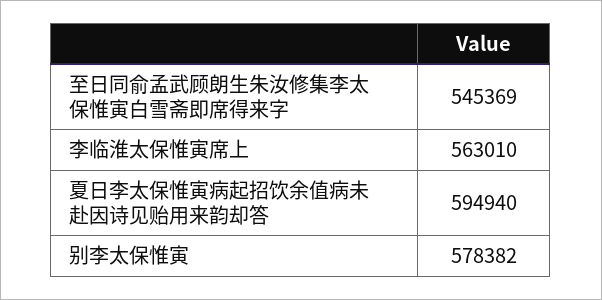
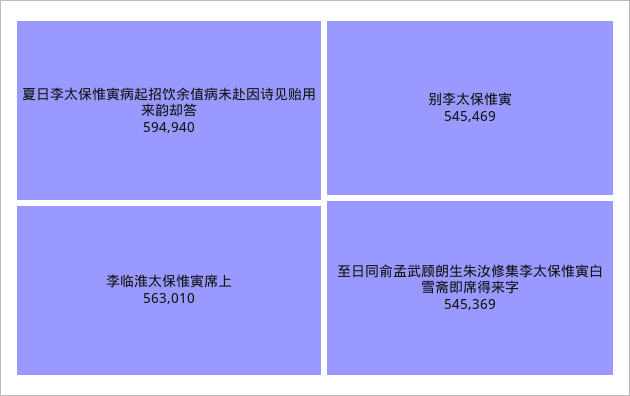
  {
    "至日同俞孟武顾朗生朱汝修集李太保惟寅白雪斋即席得来字": 545369,
    "李临淮太保惟寅席上": 563010,
    "夏日李太保惟寅病起招饮余值病未赴因诗见贻用来韵却答": 594940,
-   "别李太保惟寅": 578382
+   "别李太保惟寅": 545469
  }

